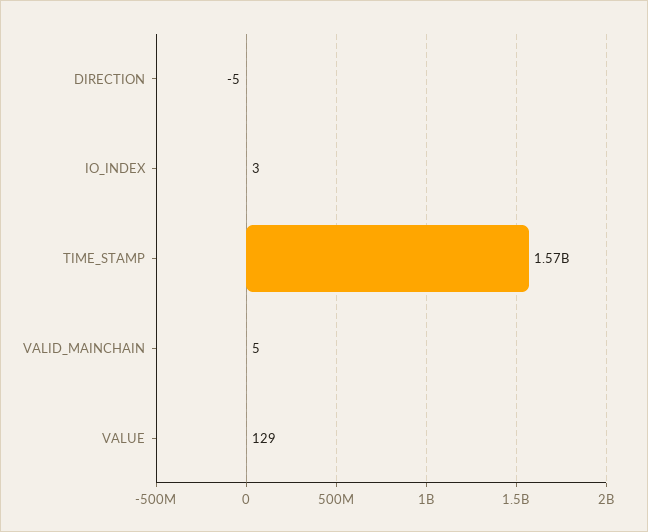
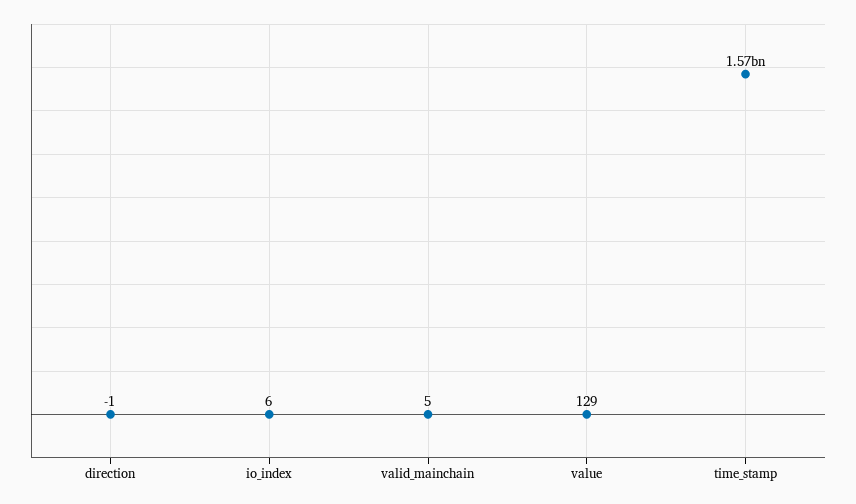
  {
-   "DIRECTION": -5,
+   "DIRECTION": -1,
-   "IO_INDEX": 3,
+   "IO_INDEX": 6,
    "TIME_STAMP": 1570000000,
    "VALID_MAINCHAIN": 5,
    "VALUE": 129
  }

